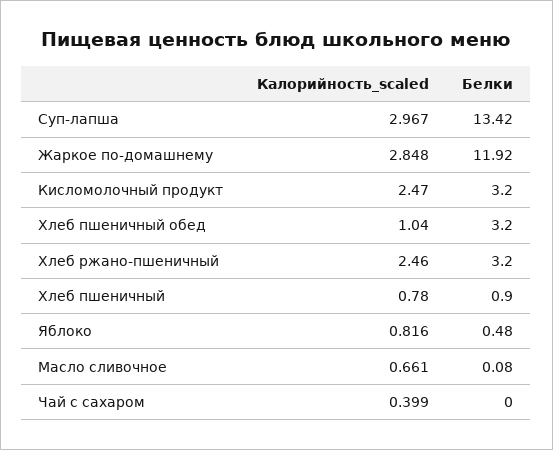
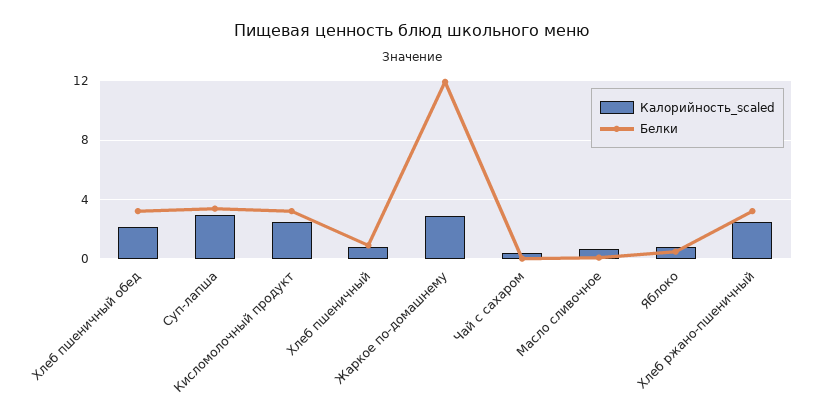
  {
    "Калорийность_scaled": {
      "Суп-лапша": 2.967,
      "Жаркое по-домашнему": 2.848,
      "Кисломолочный продукт": 2.47,
-     "Хлеб пшеничный обед": 1.04,
+     "Хлеб пшеничный обед": 2,
      "Хлеб ржано-пшеничный": 2.46,
      "Хлеб пшеничный": 0.78,
      "Яблоко": 0.816,
      "Масло сливочное": 0.661,
      "Чай с сахаром": 0.399
    },
    "Белки": {
-     "Суп-лапша": 13.42,
+     "Суп-лапша": 3.5,
      "Жаркое по-домашнему": 11.92,
      "Кисломолочный продукт": 3.2,
      "Хлеб пшеничный обед": 3.2,
      "Хлеб ржано-пшеничный": 3.2,
      "Хлеб пшеничный": 0.9,
      "Яблоко": 0.48,
      "Масло сливочное": 0.08,
      "Чай с сахаром": 0
    }
  }

